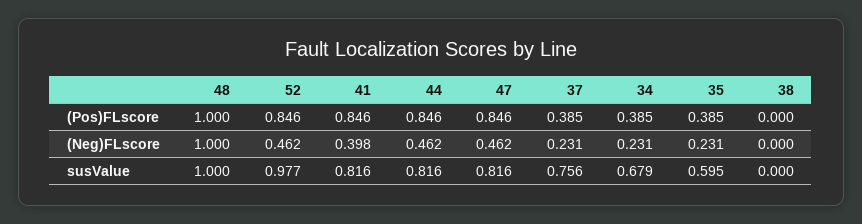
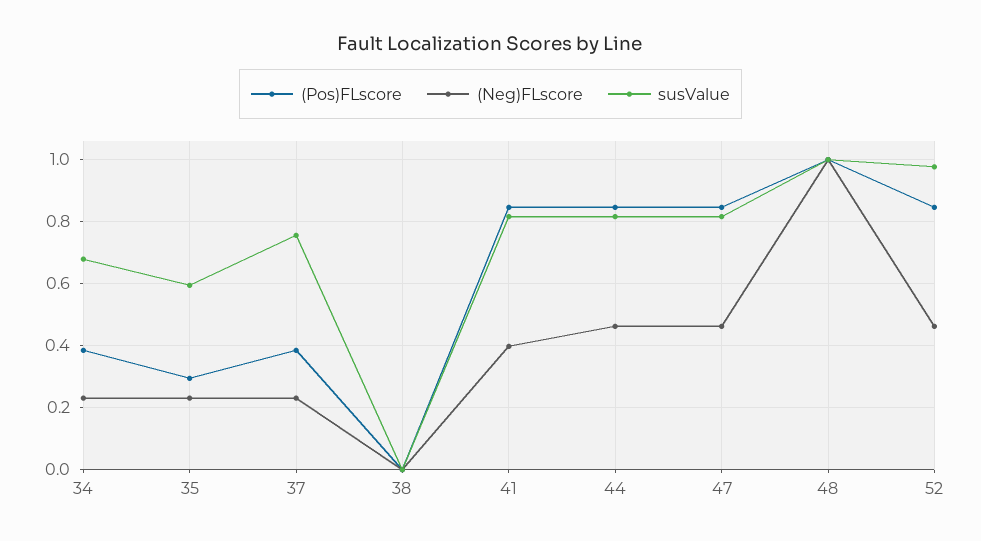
  {
    "(Pos)FLscore": {
      "48": 1,
      "52": 0.846,
      "41": 0.846,
      "44": 0.846,
      "47": 0.846,
      "37": 0.385,
      "34": 0.385,
-     "35": 0.385,
+     "35": 0.3,
      "38": 0
    },
    "(Neg)FLscore": {
      "48": 1,
      "52": 0.462,
      "41": 0.398,
      "44": 0.462,
      "47": 0.462,
      "37": 0.231,
      "34": 0.231,
      "35": 0.231,
      "38": 0
    },
    "susValue": {
      "48": 1,
      "52": 0.977,
      "41": 0.816,
      "44": 0.816,
      "47": 0.816,
      "37": 0.756,
      "34": 0.679,
      "35": 0.595,
      "38": 0
    }
  }

